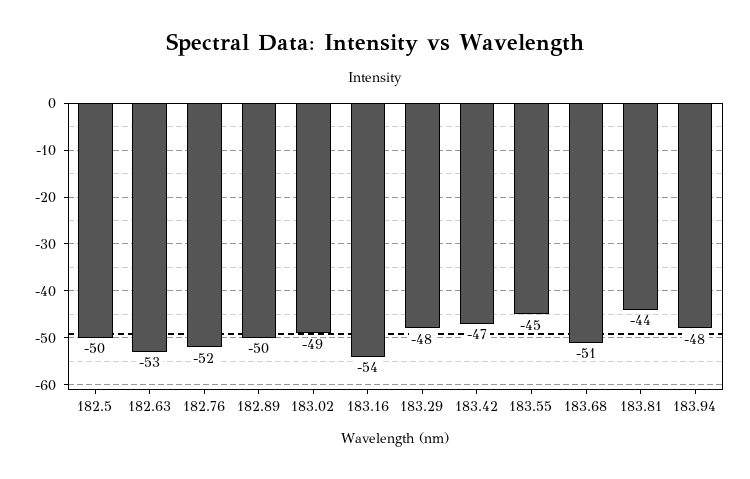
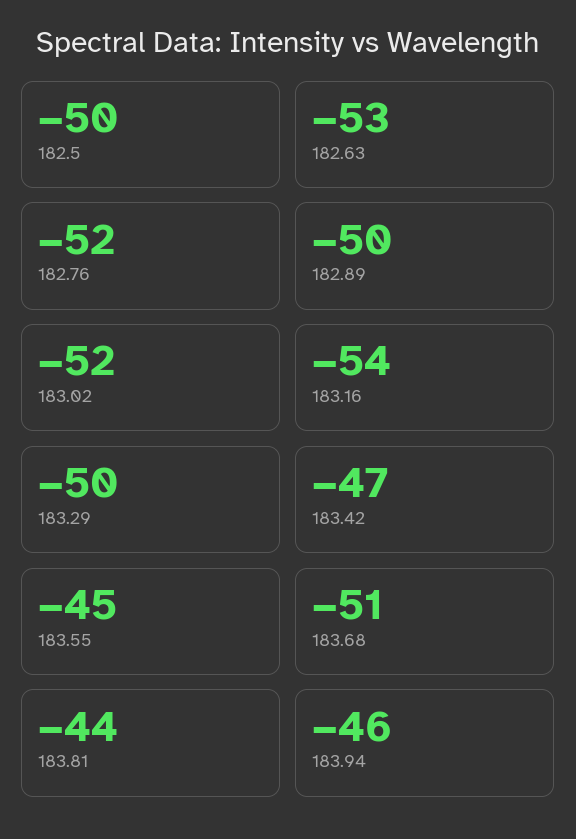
  {
    "182.5": -50,
    "182.63": -53,
    "182.76": -52,
    "182.89": -50,
-   "183.02": -49,
+   "183.02": -52,
    "183.16": -54,
-   "183.29": -48,
+   "183.29": -50,
    "183.42": -47,
    "183.55": -45,
    "183.68": -51,
    "183.81": -44,
-   "183.94": -48
+   "183.94": -46
  }

